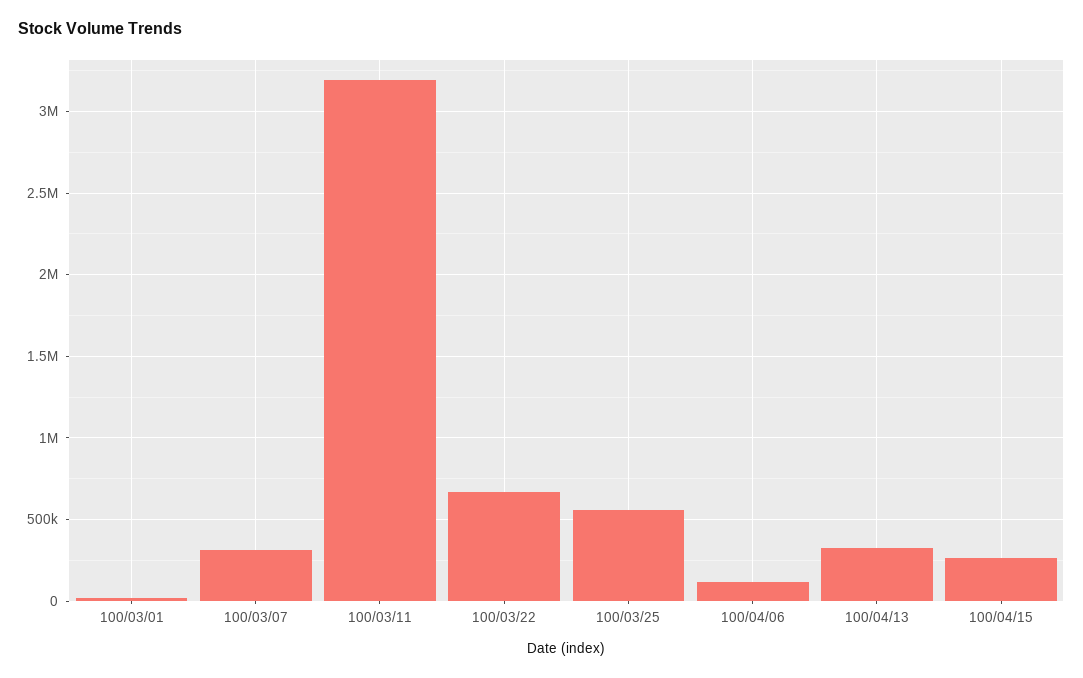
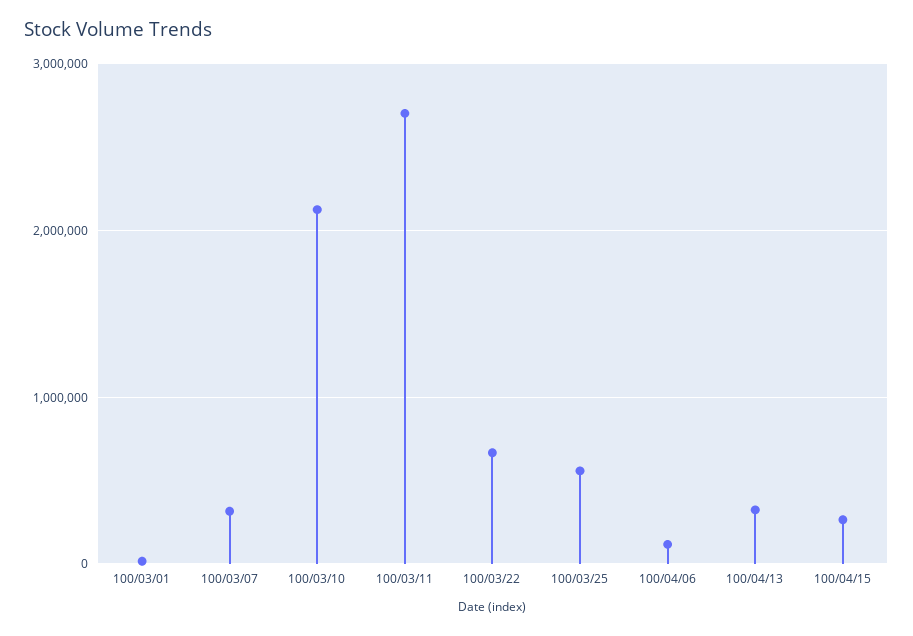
  {
    "100/03/01": 0,
    "100/03/07": 300000,
-   "100/03/11": 3200000,
+   "100/03/11": 2700000,
    "100/03/22": 650000,
    "100/03/25": 550000,
    "100/04/06": 100000,
    "100/04/13": 300000,
-   "100/04/15": 250000
+   "100/04/15": 250000,
+   "100/03/10": 2100000
  }

